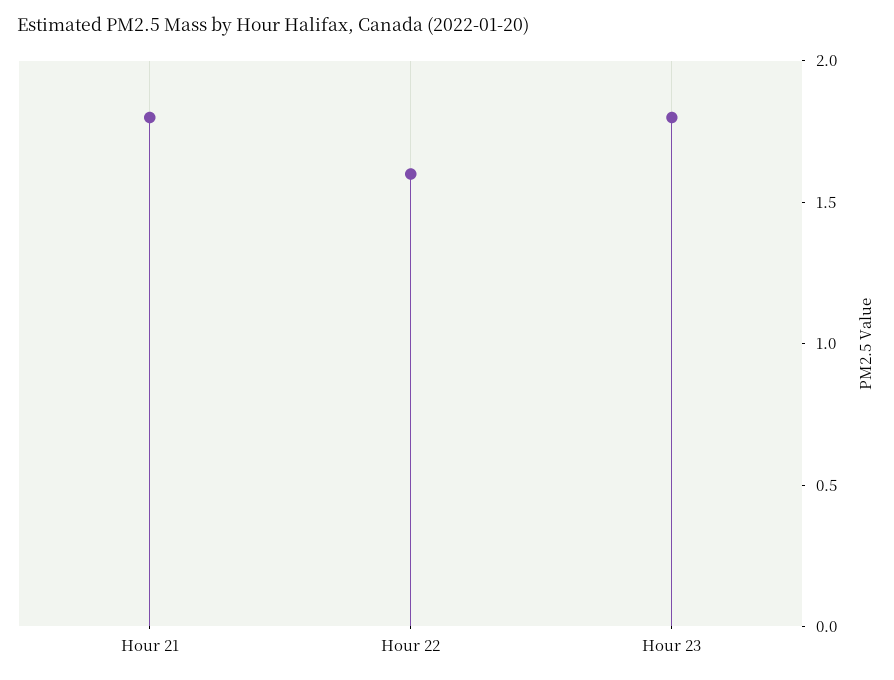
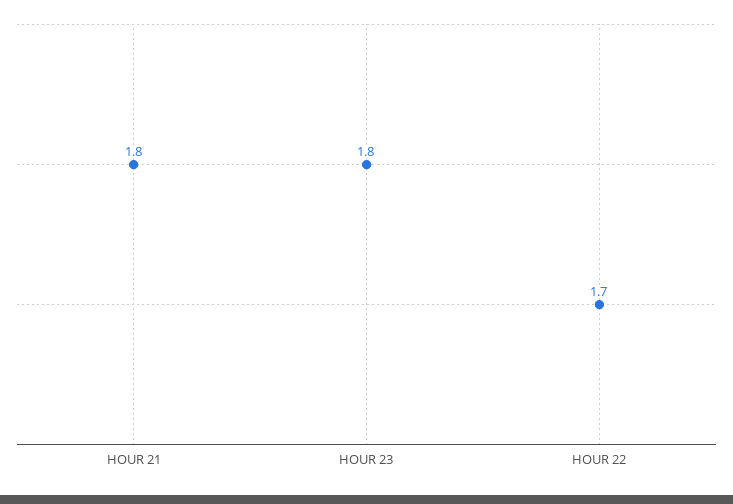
  {
    "Hour 21": 1.8,
-   "Hour 22": 1.6,
+   "Hour 22": 1.7,
    "Hour 23": 1.8
  }

